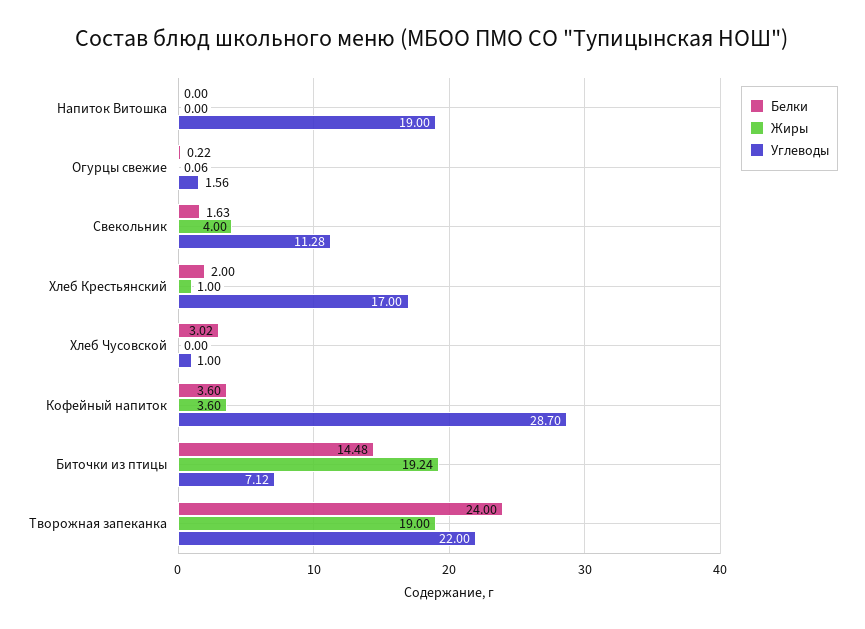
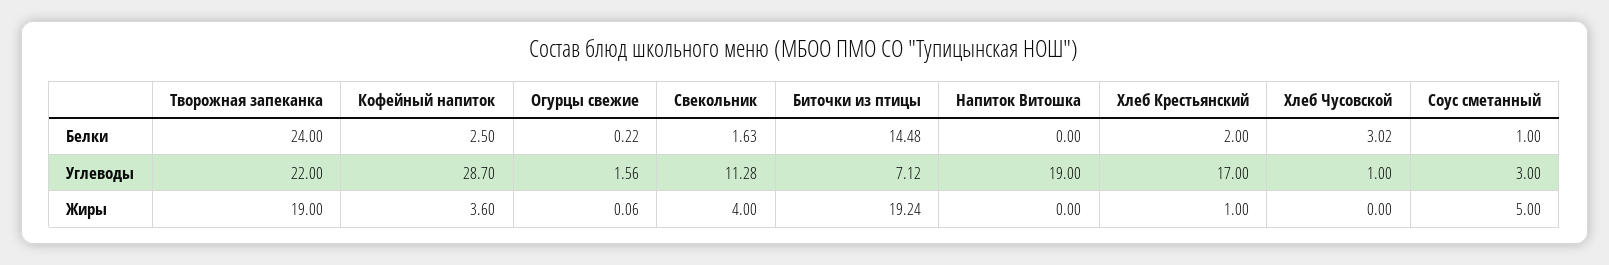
  {
    "Белки": {
      "Напиток Витошка": 0,
      "Огурцы свежие": 0.22,
      "Свекольник": 1.63,
      "Хлеб Крестьянский": 2,
      "Хлеб Чусовской": 3.02,
-     "Кофейный напиток": 3.6,
+     "Кофейный напиток": 2.5,
      "Биточки из птицы": 14.48,
-     "Творожная запеканка": 24
+     "Творожная запеканка": 24,
+     "Соус сметанный": 1
    },
    "Жиры": {
      "Напиток Витошка": 0,
      "Огурцы свежие": 0.06,
      "Свекольник": 4,
      "Хлеб Крестьянский": 1,
      "Хлеб Чусовской": 0,
      "Кофейный напиток": 3.6,
      "Биточки из птицы": 19.24,
-     "Творожная запеканка": 19
+     "Творожная запеканка": 19,
+     "Соус сметанный": 5
    },
    "Углеводы": {
      "Напиток Витошка": 19,
      "Огурцы свежие": 1.56,
      "Свекольник": 11.28,
      "Хлеб Крестьянский": 17,
      "Хлеб Чусовской": 1,
      "Кофейный напиток": 28.7,
      "Биточки из птицы": 7.12,
-     "Творожная запеканка": 22
+     "Творожная запеканка": 22,
+     "Соус сметанный": 3
    }
  }

